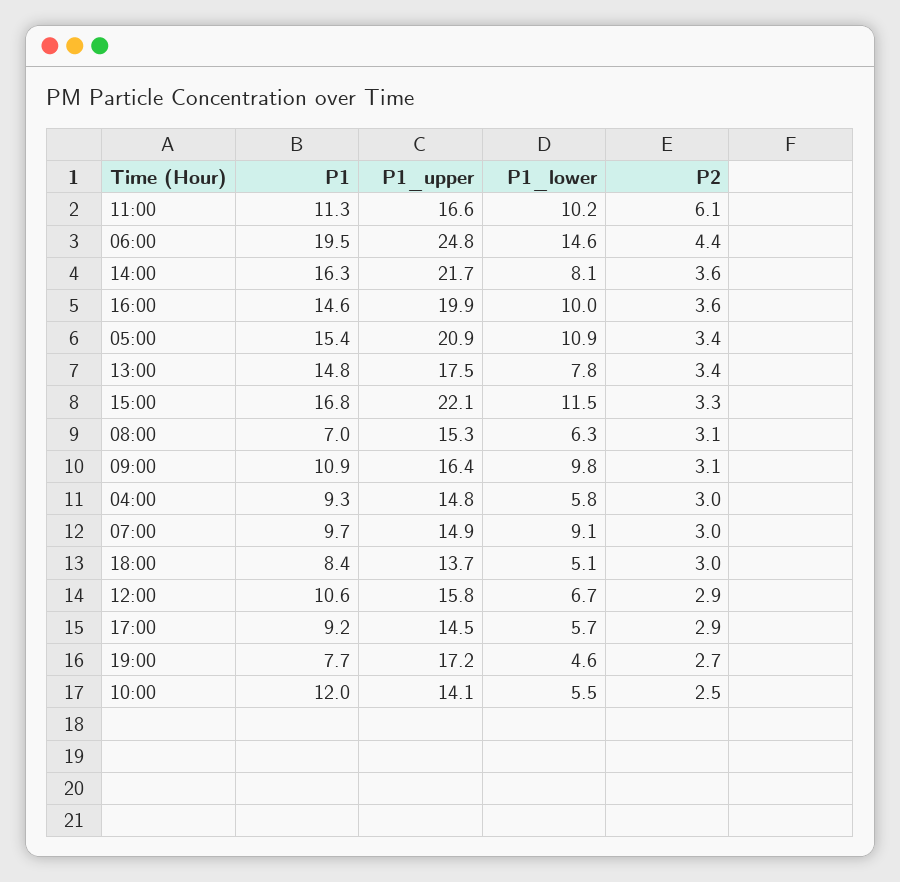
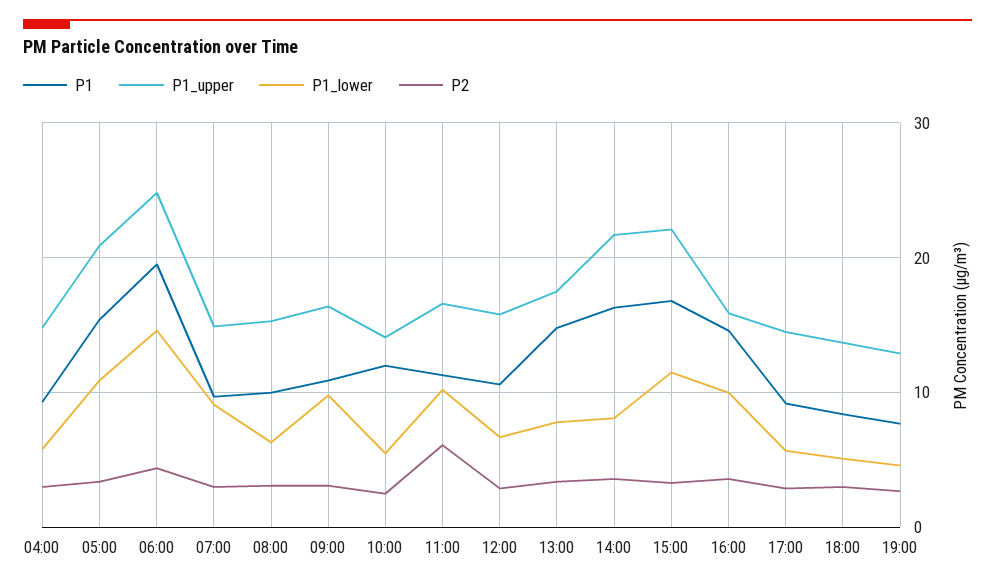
  {
    "P1": {
      "11:00": 11.3,
      "06:00": 19.5,
      "14:00": 16.3,
      "16:00": 14.6,
      "05:00": 15.4,
      "13:00": 14.8,
      "15:00": 16.8,
-     "08:00": 7,
+     "08:00": 10,
      "09:00": 10.9,
      "04:00": 9.3,
      "07:00": 9.7,
      "18:00": 8.4,
      "12:00": 10.6,
      "17:00": 9.2,
      "19:00": 7.7,
      "10:00": 12
    },
    "P1_upper": {
      "11:00": 16.6,
      "06:00": 24.8,
      "14:00": 21.7,
-     "16:00": 19.9,
+     "16:00": 16,
      "05:00": 20.9,
      "13:00": 17.5,
      "15:00": 22.1,
      "08:00": 15.3,
      "09:00": 16.4,
      "04:00": 14.8,
      "07:00": 14.9,
      "18:00": 13.7,
      "12:00": 15.8,
      "17:00": 14.5,
-     "19:00": 17.2,
+     "19:00": 13,
      "10:00": 14.1
    },
    "P1_lower": {
      "11:00": 10.2,
      "06:00": 14.6,
      "14:00": 8.1,
      "16:00": 10,
      "05:00": 10.9,
      "13:00": 7.8,
      "15:00": 11.5,
      "08:00": 6.3,
      "09:00": 9.8,
      "04:00": 5.8,
      "07:00": 9.1,
      "18:00": 5.1,
      "12:00": 6.7,
      "17:00": 5.7,
      "19:00": 4.6,
      "10:00": 5.5
    },
    "P2": {
      "11:00": 6.1,
      "06:00": 4.4,
      "14:00": 3.6,
      "16:00": 3.6,
      "05:00": 3.4,
      "13:00": 3.4,
      "15:00": 3.3,
      "08:00": 3.1,
      "09:00": 3.1,
      "04:00": 3,
      "07:00": 3,
      "18:00": 3,
      "12:00": 2.9,
      "17:00": 2.9,
      "19:00": 2.7,
      "10:00": 2.5
    }
  }

